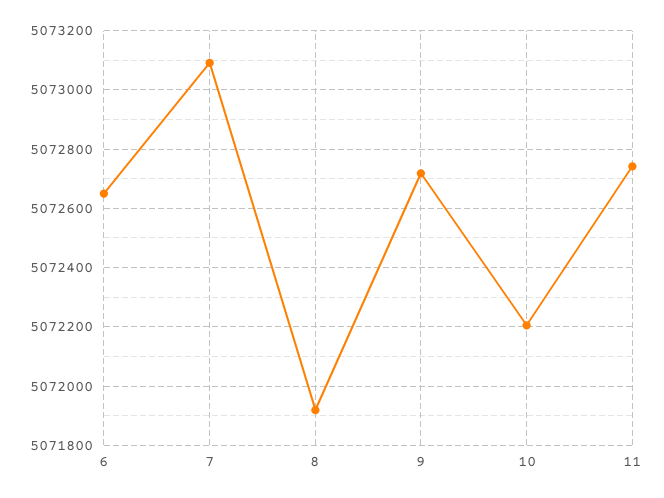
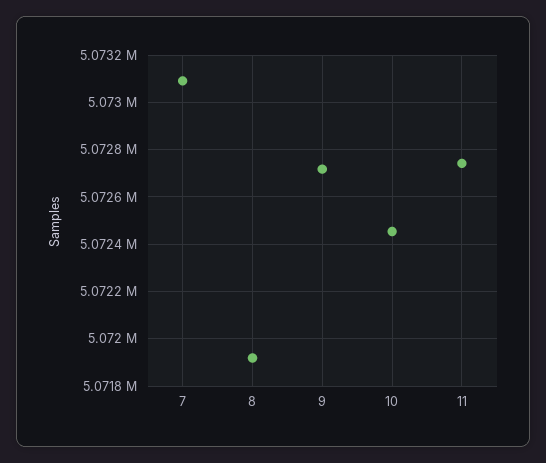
  {
-   "6": 5072650,
    "7": 5073100,
    "8": 5071925,
    "9": 5072725,
-   "10": 5072200,
+   "10": 5072450,
    "11": 5072750
  }

